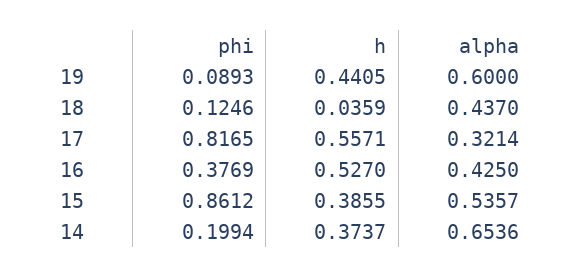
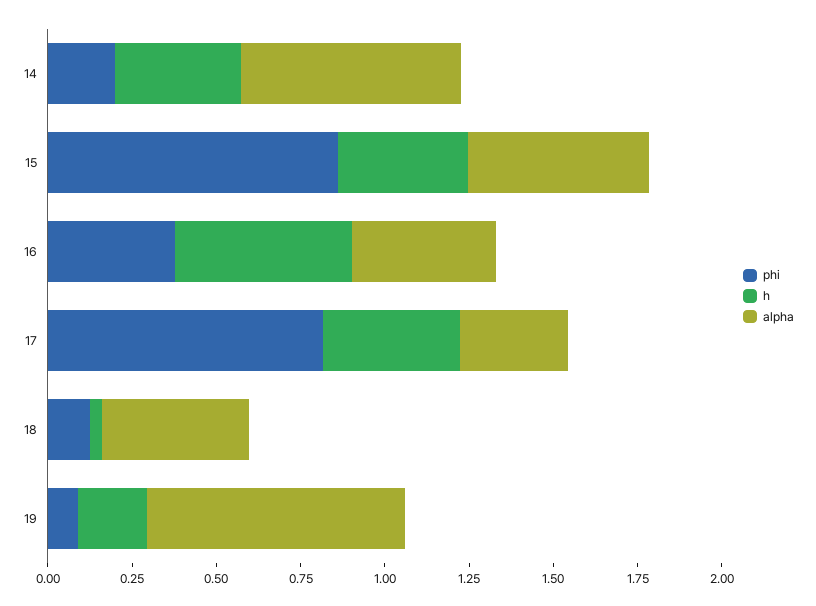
  {
    "phi": {
      "19": 0.0893,
      "18": 0.1246,
      "17": 0.8165,
      "16": 0.3769,
      "15": 0.8612,
      "14": 0.1994
    },
    "h": {
-     "19": 0.4405,
+     "19": 0.2,
      "18": 0.0359,
-     "17": 0.5571,
+     "17": 0.4,
      "16": 0.527,
      "15": 0.3855,
      "14": 0.3737
    },
    "alpha": {
-     "19": 0.6,
+     "19": 0.75,
      "18": 0.437,
      "17": 0.3214,
      "16": 0.425,
      "15": 0.5357,
      "14": 0.6536
    }
  }

